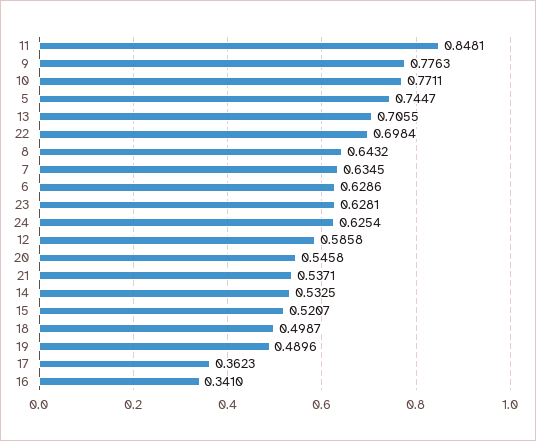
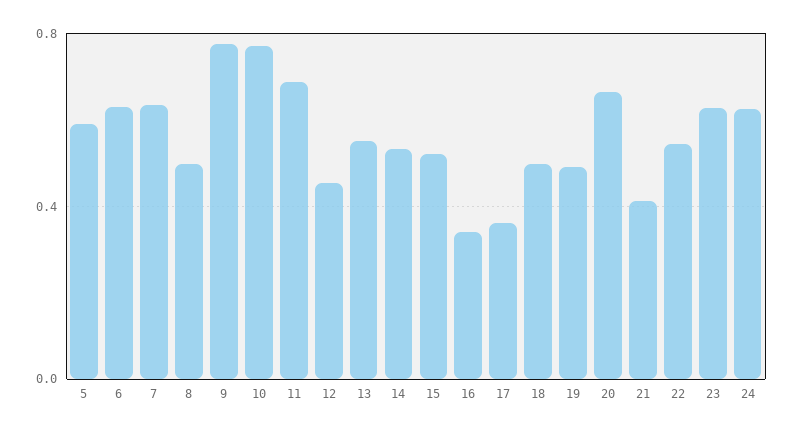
  {
-   "11": 0.8481,
+   "11": 0.7,
    "9": 0.7763,
    "10": 0.7711,
-   "5": 0.7447,
+   "5": 0.6,
-   "13": 0.7055,
+   "13": 0.55,
-   "22": 0.6984,
+   "22": 0.55,
-   "8": 0.6432,
+   "8": 0.5,
    "7": 0.6345,
    "6": 0.6286,
    "23": 0.6281,
    "24": 0.6254,
-   "12": 0.5858,
+   "12": 0.45,
-   "20": 0.5458,
+   "20": 0.65,
-   "21": 0.5371,
+   "21": 0.4,
    "14": 0.5325,
    "15": 0.5207,
    "18": 0.4987,
    "19": 0.4896,
    "17": 0.3623,
    "16": 0.341
  }

